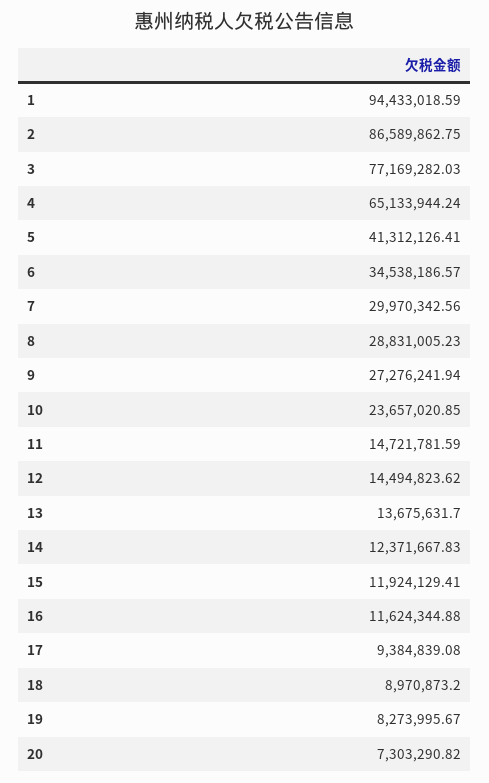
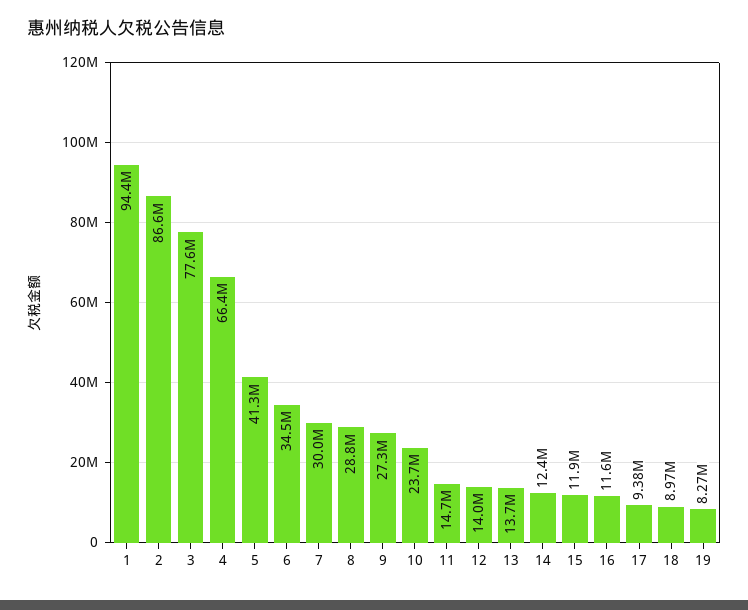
  {
    "1": 94433018.59,
    "2": 86589862.75,
-   "3": 77169282.03,
+   "3": 77600000,
-   "4": 65133944.24,
+   "4": 66400000,
    "5": 41312126.41,
    "6": 34538186.57,
    "7": 29970342.56,
    "8": 28831005.23,
    "9": 27276241.94,
    "10": 23657020.85,
    "11": 14721781.59,
-   "12": 14494823.62,
+   "12": 14000000,
    "13": 13675631.7,
    "14": 12371667.83,
    "15": 11924129.41,
    "16": 11624344.88,
    "17": 9384839.08,
    "18": 8970873.2,
-   "19": 8273995.67,
+   "19": 8273995.67
-   "20": 7303290.82
  }

